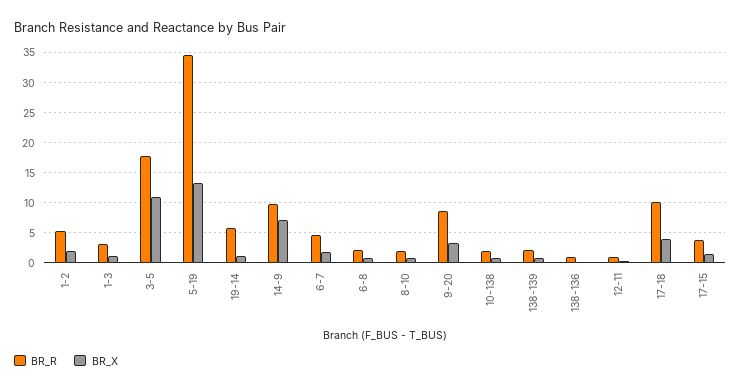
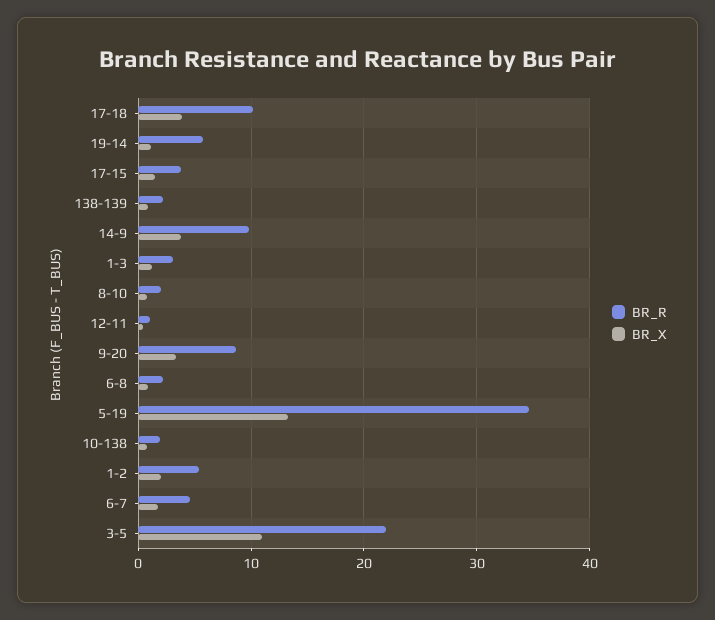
  {
    "BR_R": {
      "1-2": 5,
      "1-3": 3,
-     "3-5": 18,
+     "3-5": 22,
      "5-19": 35,
      "19-14": 6,
      "14-9": 10,
      "6-7": 5,
      "6-8": 2,
      "8-10": 2,
      "9-20": 9,
      "10-138": 2,
      "138-139": 2,
-     "138-136": 1,
      "12-11": 1,
      "17-18": 10,
      "17-15": 4
    },
    "BR_X": {
      "1-2": 2,
      "1-3": 1,
      "3-5": 11,
      "5-19": 13,
      "19-14": 1,
-     "14-9": 7,
+     "14-9": 4,
      "6-7": 2,
      "6-8": 1,
      "8-10": 1,
      "9-20": 3,
      "10-138": 1,
      "138-139": 1,
-     "138-136": 0,
      "12-11": 0,
      "17-18": 4,
      "17-15": 1
    }
  }

